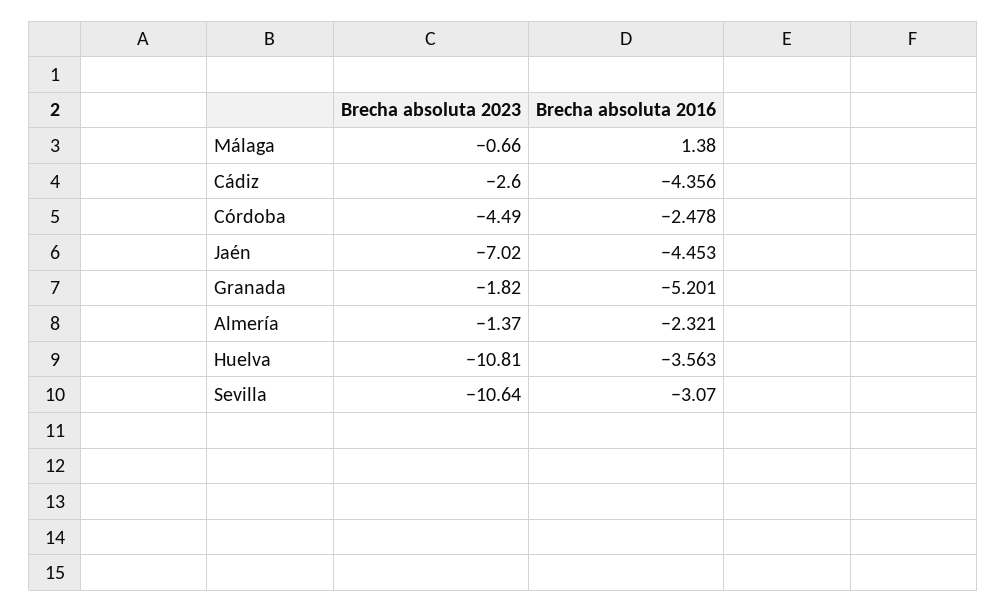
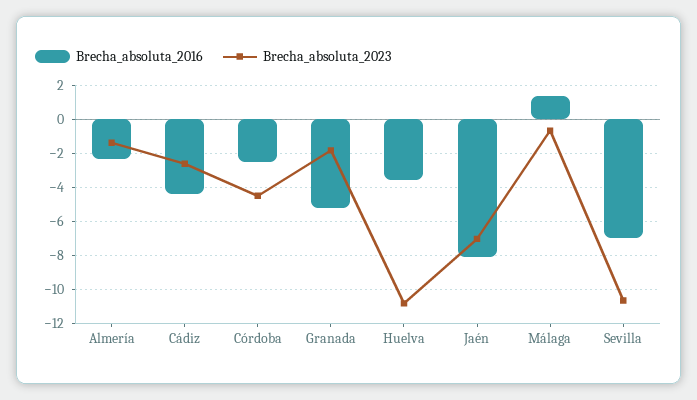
  {
    "Brecha absoluta 2023": {
      "Málaga": -0.66,
      "Cádiz": -2.6,
      "Córdoba": -4.49,
      "Jaén": -7.02,
      "Granada": -1.82,
      "Almería": -1.37,
      "Huelva": -10.81,
      "Sevilla": -10.64
    },
    "Brecha absoluta 2016": {
      "Málaga": 1.38,
      "Cádiz": -4.356,
      "Córdoba": -2.478,
-     "Jaén": -4.453,
+     "Jaén": -8,
      "Granada": -5.201,
      "Almería": -2.321,
      "Huelva": -3.563,
-     "Sevilla": -3.07
+     "Sevilla": -7
    }
  }

